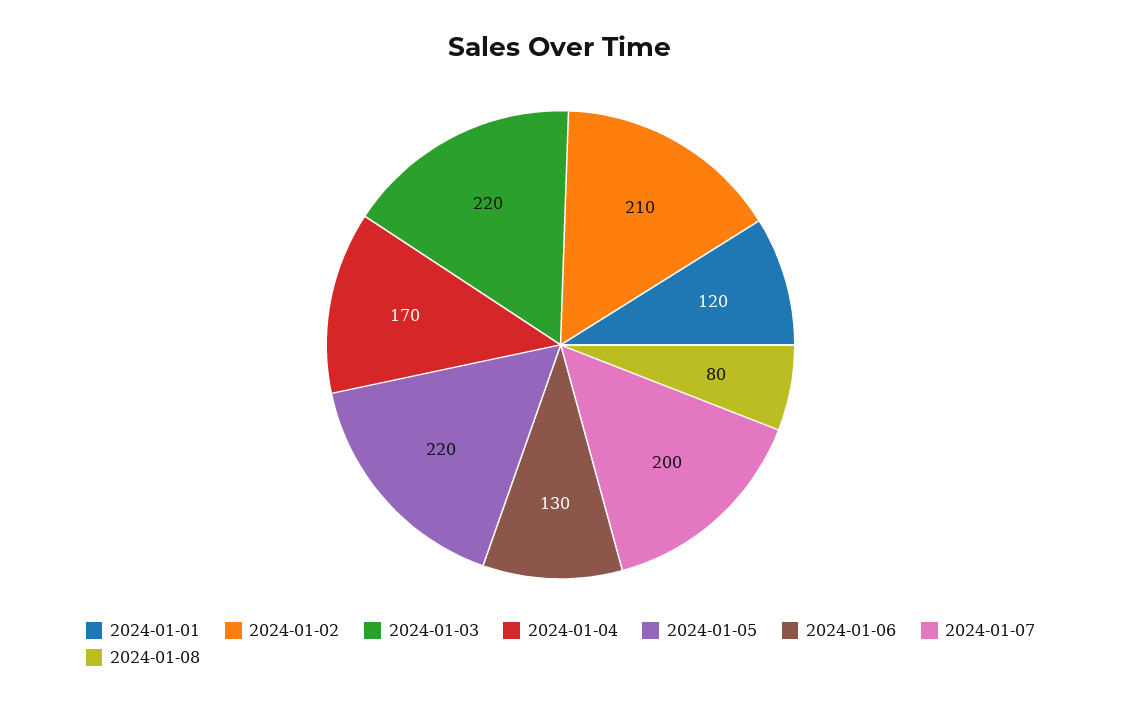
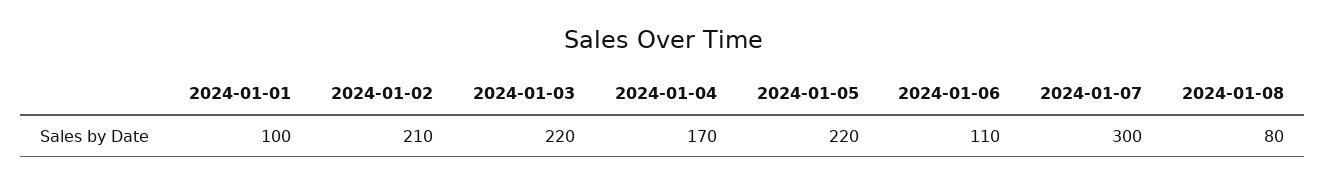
  {
-   "2024-01-01": 120,
+   "2024-01-01": 100,
    "2024-01-02": 210,
    "2024-01-03": 220,
    "2024-01-04": 170,
    "2024-01-05": 220,
-   "2024-01-06": 130,
+   "2024-01-06": 110,
-   "2024-01-07": 200,
+   "2024-01-07": 300,
    "2024-01-08": 80
  }

